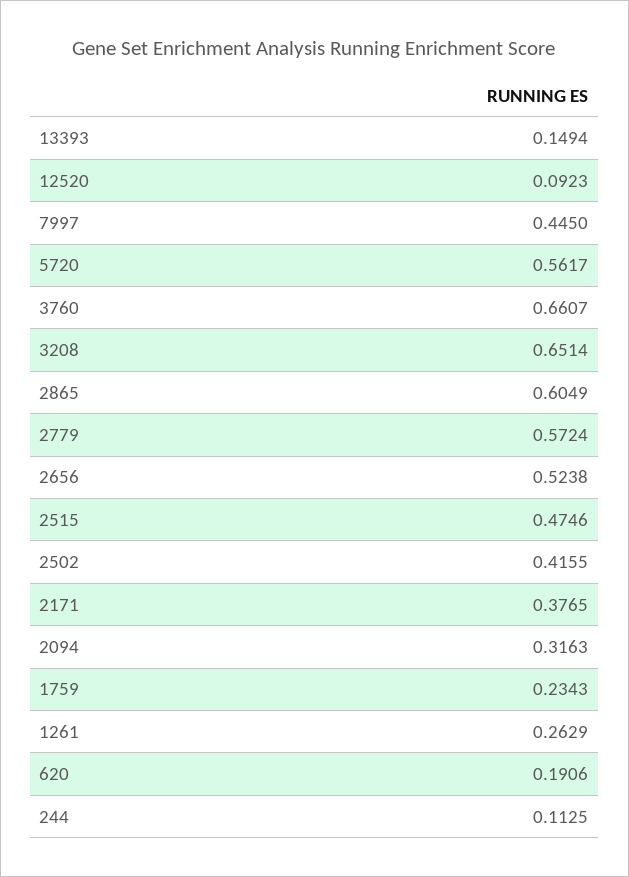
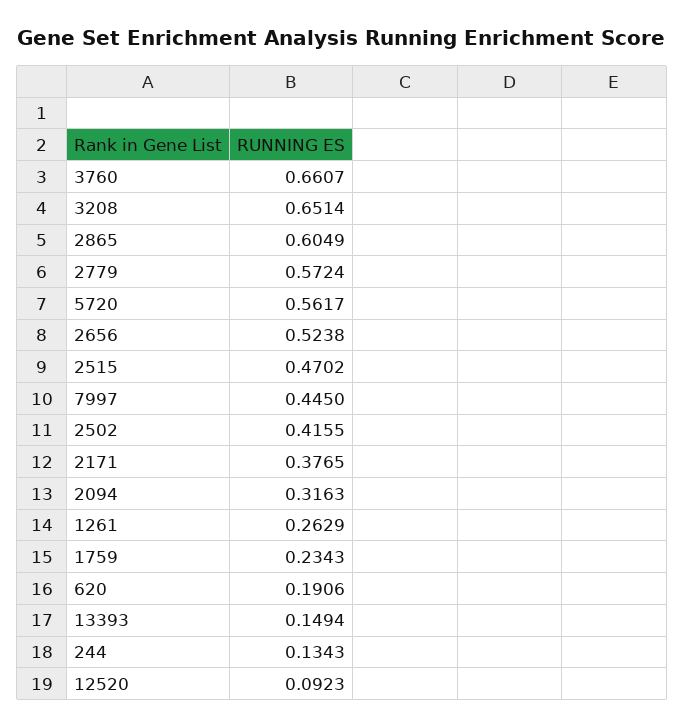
  {
    "13393": 0.1494,
    "12520": 0.0923,
    "7997": 0.445,
    "5720": 0.5617,
    "3760": 0.6607,
    "3208": 0.6514,
    "2865": 0.6049,
    "2779": 0.5724,
    "2656": 0.5238,
-   "2515": 0.4746,
+   "2515": 0.4702,
    "2502": 0.4155,
    "2171": 0.3765,
    "2094": 0.3163,
    "1759": 0.2343,
    "1261": 0.2629,
    "620": 0.1906,
-   "244": 0.1125
+   "244": 0.1343
  }

